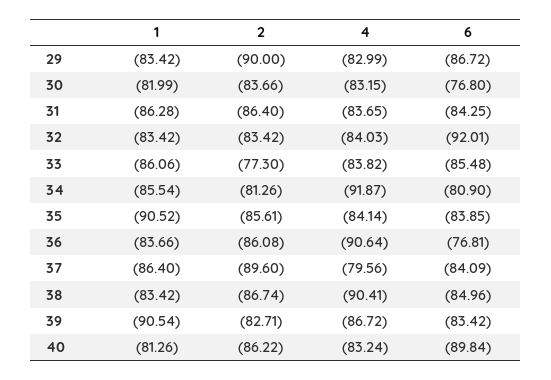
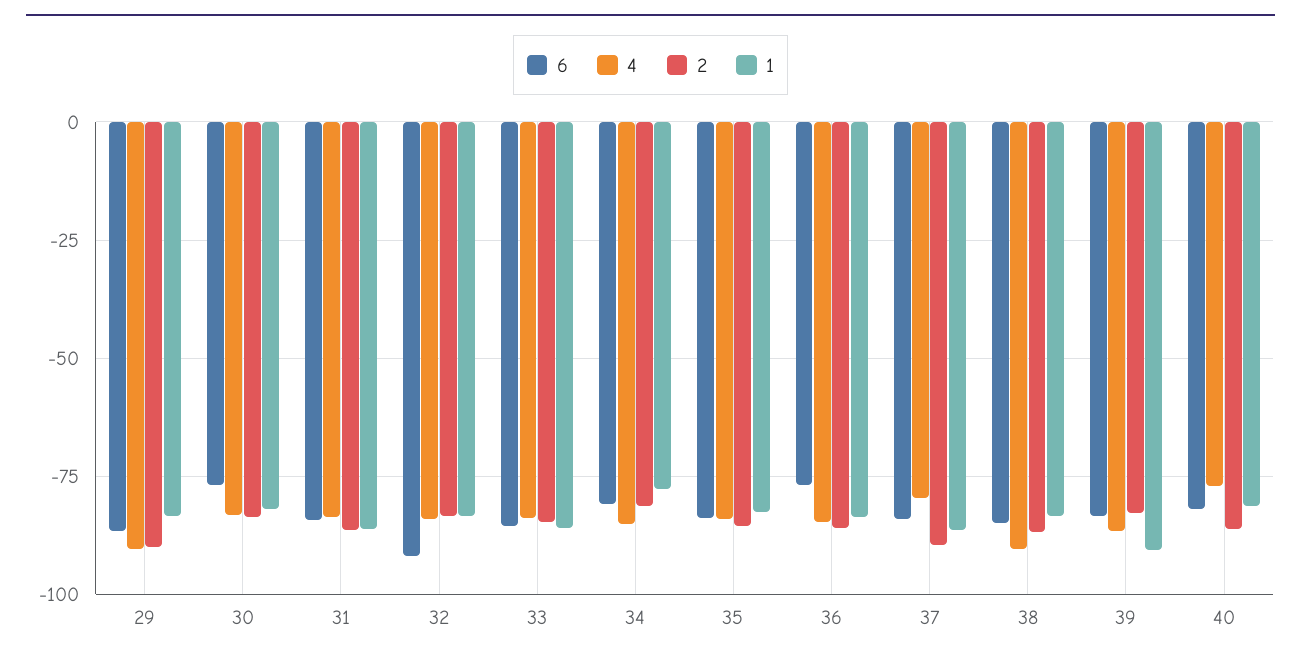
  {
    "1": {
      "29": -83.42,
      "30": -81.99,
      "31": -86.28,
      "32": -83.42,
      "33": -86.06,
-     "34": -85.54,
+     "34": -77.5,
-     "35": -90.52,
+     "35": -82.5,
      "36": -83.66,
      "37": -86.4,
      "38": -83.42,
      "39": -90.54,
      "40": -81.26
    },
    "2": {
      "29": -90,
      "30": -83.66,
      "31": -86.4,
      "32": -83.42,
-     "33": -77.3,
+     "33": -85,
      "34": -81.26,
      "35": -85.61,
      "36": -86.08,
      "37": -89.6,
      "38": -86.74,
      "39": -82.71,
      "40": -86.22
    },
    "4": {
-     "29": -82.99,
+     "29": -90,
      "30": -83.15,
      "31": -83.65,
      "32": -84.03,
      "33": -83.82,
-     "34": -91.87,
+     "34": -85,
      "35": -84.14,
-     "36": -90.64,
+     "36": -85,
      "37": -79.56,
      "38": -90.41,
      "39": -86.72,
-     "40": -83.24
+     "40": -77.5
    },
    "6": {
      "29": -86.72,
      "30": -76.8,
      "31": -84.25,
      "32": -92.01,
      "33": -85.48,
      "34": -80.9,
      "35": -83.85,
      "36": -76.81,
      "37": -84.09,
      "38": -84.96,
      "39": -83.42,
-     "40": -89.84
+     "40": -82.5
    }
  }

